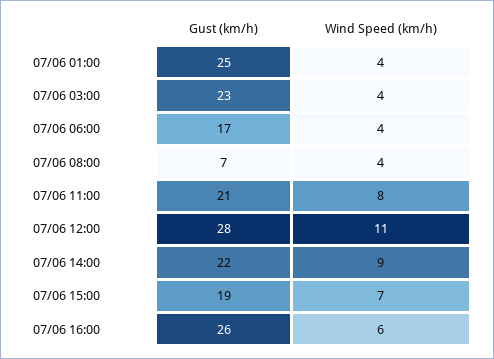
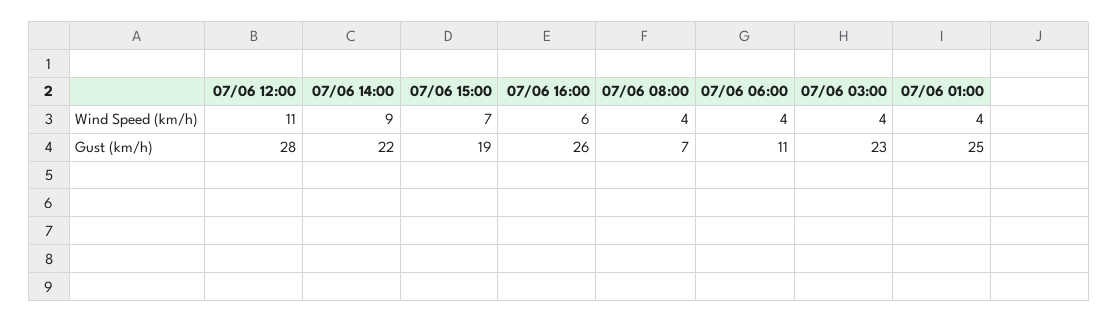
  {
    "Gust (km/h)": {
      "07/06 01:00": 25,
      "07/06 03:00": 23,
-     "07/06 06:00": 17,
+     "07/06 06:00": 11,
      "07/06 08:00": 7,
-     "07/06 11:00": 21,
      "07/06 12:00": 28,
      "07/06 14:00": 22,
      "07/06 15:00": 19,
      "07/06 16:00": 26
    },
    "Wind Speed (km/h)": {
      "07/06 01:00": 4,
      "07/06 03:00": 4,
      "07/06 06:00": 4,
      "07/06 08:00": 4,
-     "07/06 11:00": 8,
      "07/06 12:00": 11,
      "07/06 14:00": 9,
      "07/06 15:00": 7,
      "07/06 16:00": 6
    }
  }

